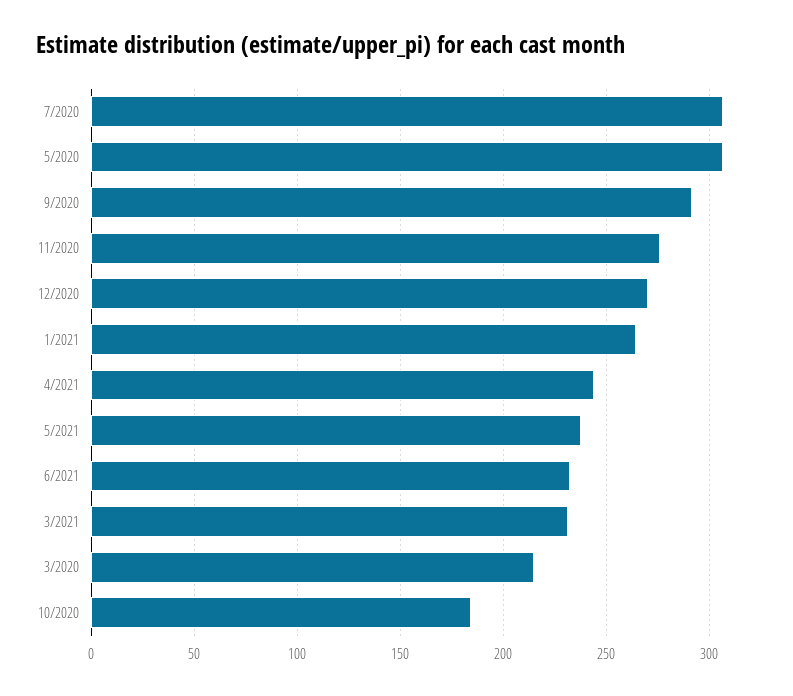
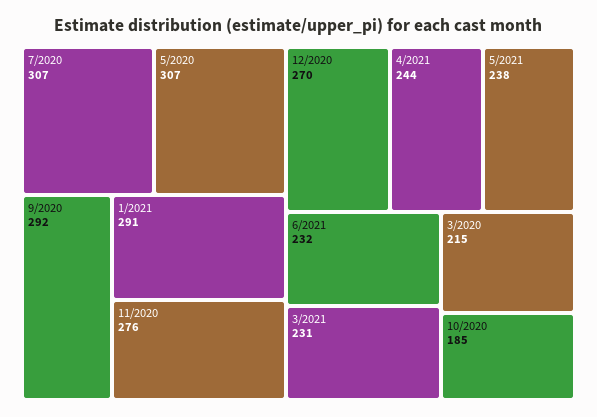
  {
    "7/2020": 307,
    "5/2020": 307,
    "9/2020": 292,
    "11/2020": 276,
    "12/2020": 270,
-   "1/2021": 265,
+   "1/2021": 291,
    "4/2021": 244,
    "5/2021": 238,
    "6/2021": 232,
    "3/2021": 231,
    "3/2020": 215,
    "10/2020": 185
  }

